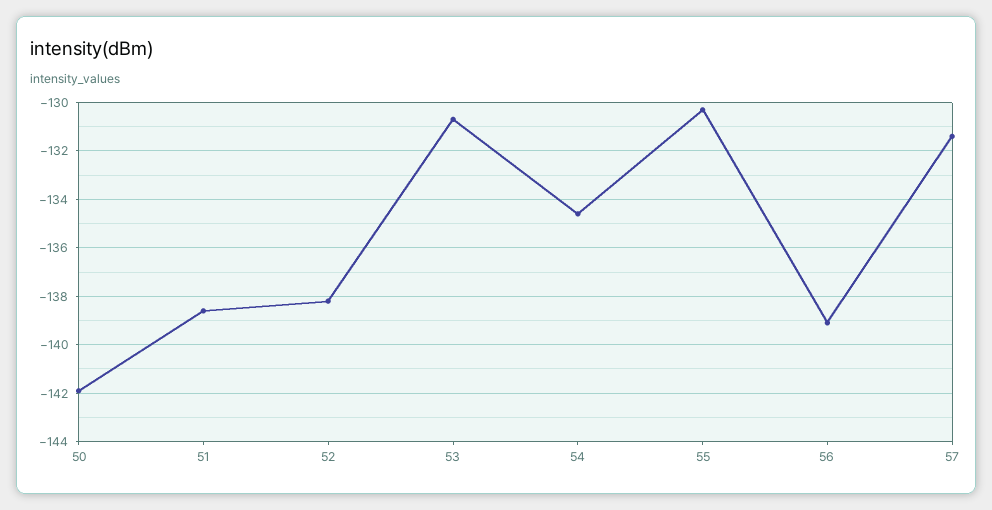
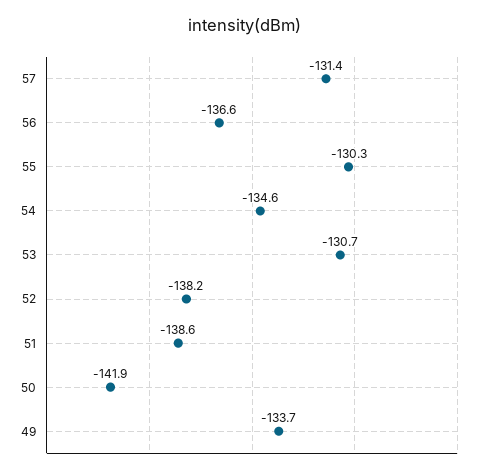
  {
    "50": -141.9,
    "51": -138.6,
    "52": -138.2,
    "53": -130.7,
    "54": -134.6,
    "55": -130.3,
-   "56": -139,
+   "56": -136.6,
-   "57": -131.4
+   "57": -131.4,
+   "49": -133.7
  }

